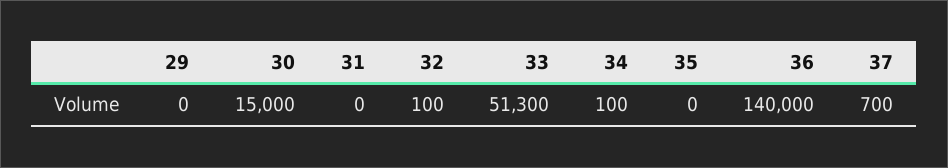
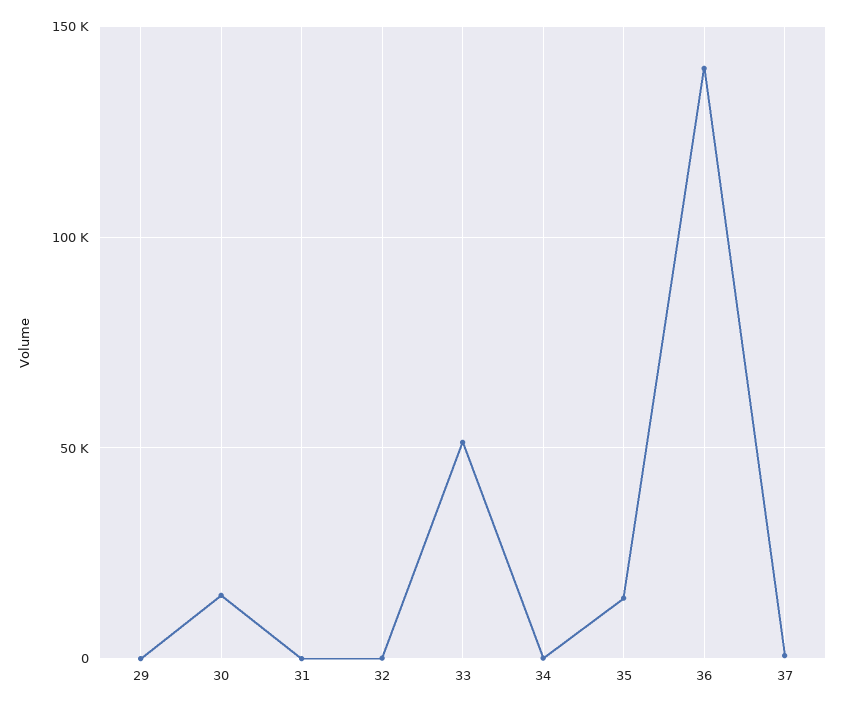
  {
    "29": 0,
    "30": 15000,
    "31": 0,
    "32": 100,
    "33": 51300,
    "34": 100,
-   "35": 0,
+   "35": 15000,
    "36": 140000,
    "37": 700
  }

